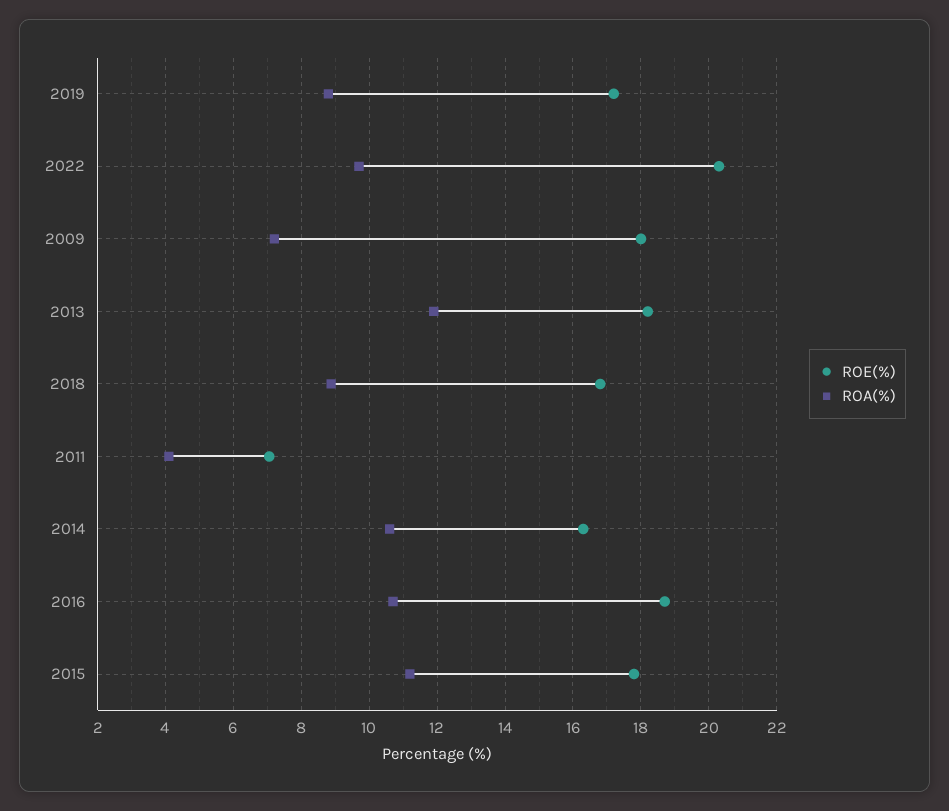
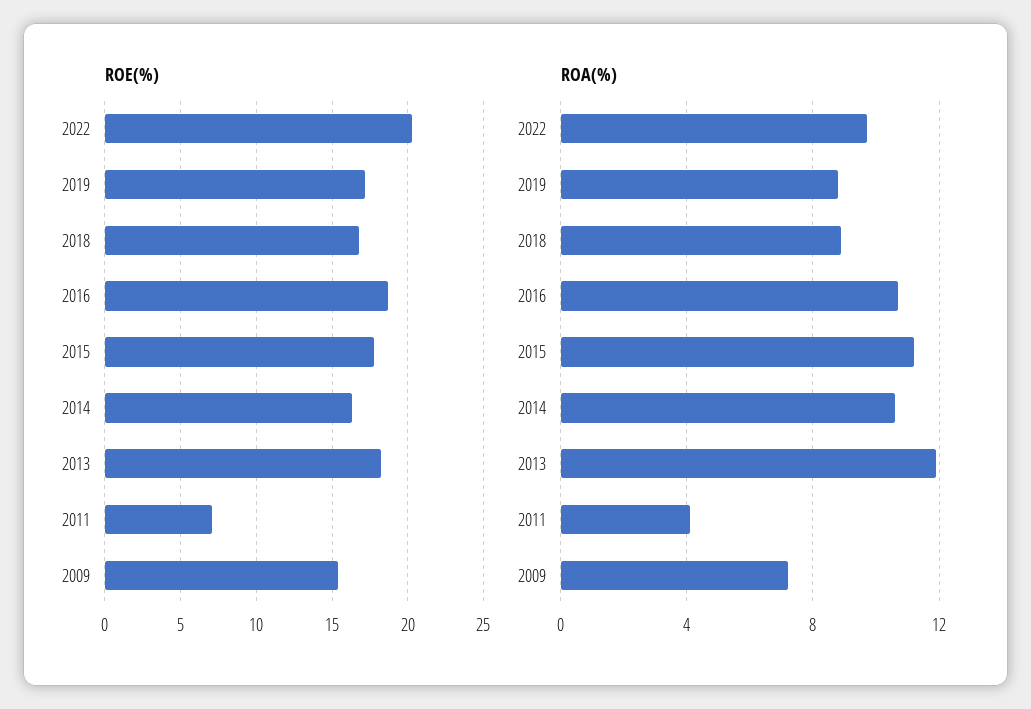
  {
    "ROE(%)": {
      "2019": 17.2,
      "2022": 20.4,
-     "2009": 18,
+     "2009": 15.5,
      "2013": 18.2,
      "2018": 16.8,
      "2011": 7,
      "2014": 16.4,
      "2016": 18.8,
      "2015": 17.8
    },
    "ROA(%)": {
      "2019": 8.8,
      "2022": 9.8,
      "2009": 7.2,
      "2013": 12,
      "2018": 8.8,
      "2011": 4.2,
      "2014": 10.6,
      "2016": 10.8,
      "2015": 11.2
    }
  }

